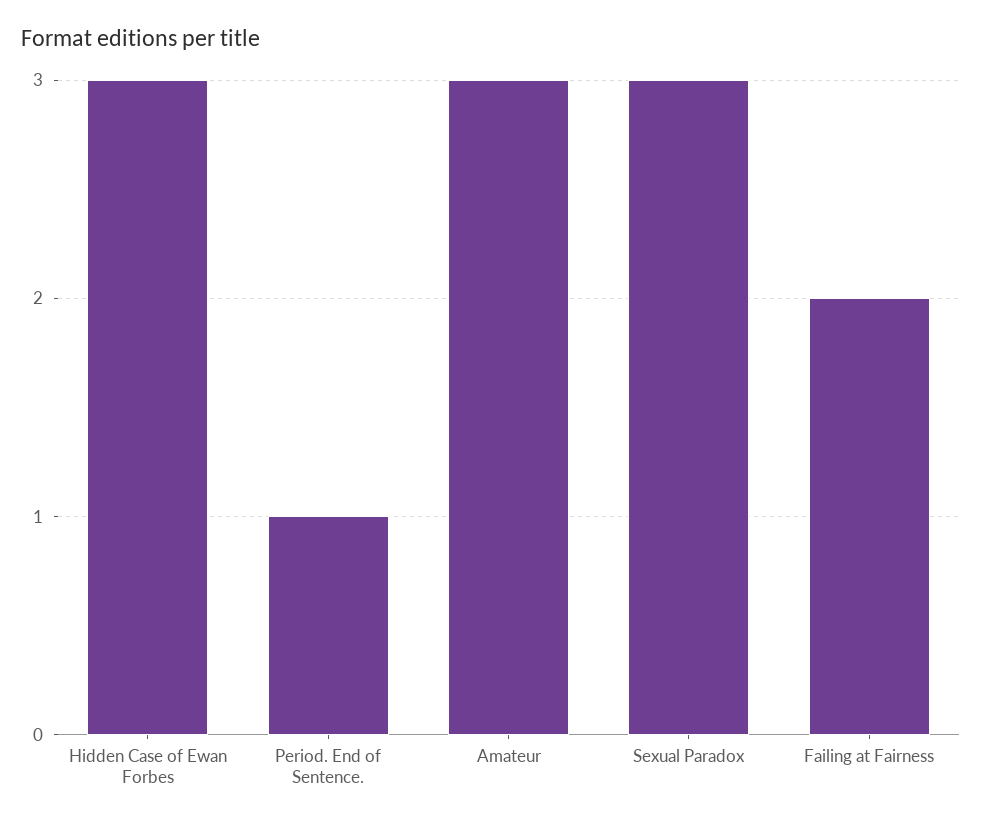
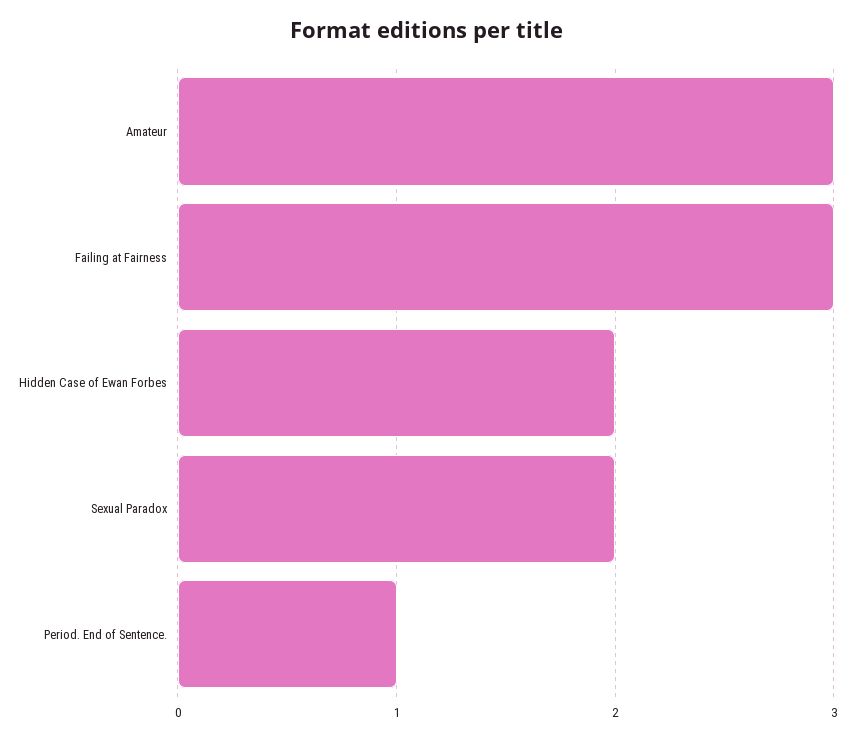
  {
-   "Hidden Case of Ewan Forbes": 3,
+   "Hidden Case of Ewan Forbes": 2,
    "Period. End of Sentence.": 1,
    "Amateur": 3,
-   "Sexual Paradox": 3,
+   "Sexual Paradox": 2,
-   "Failing at Fairness": 2
+   "Failing at Fairness": 3
  }

